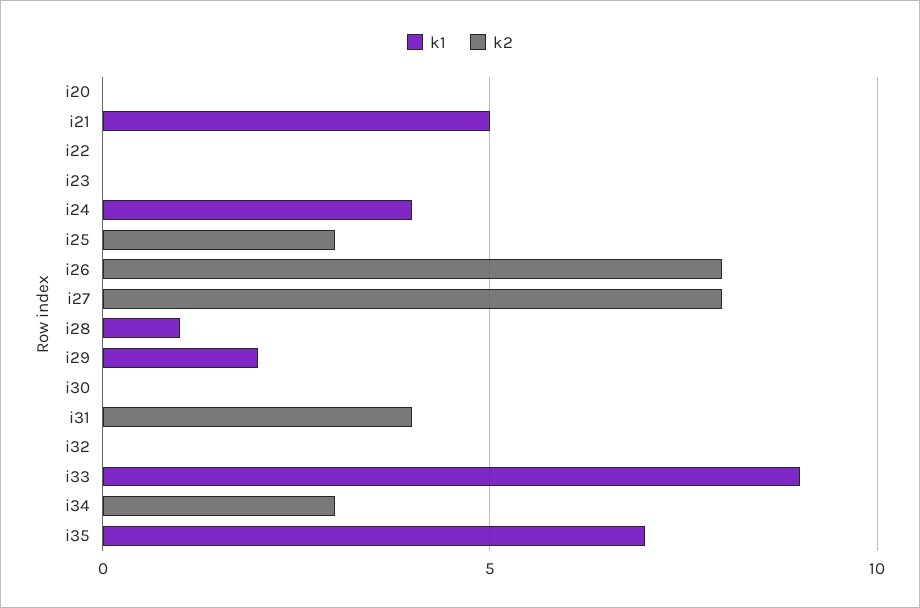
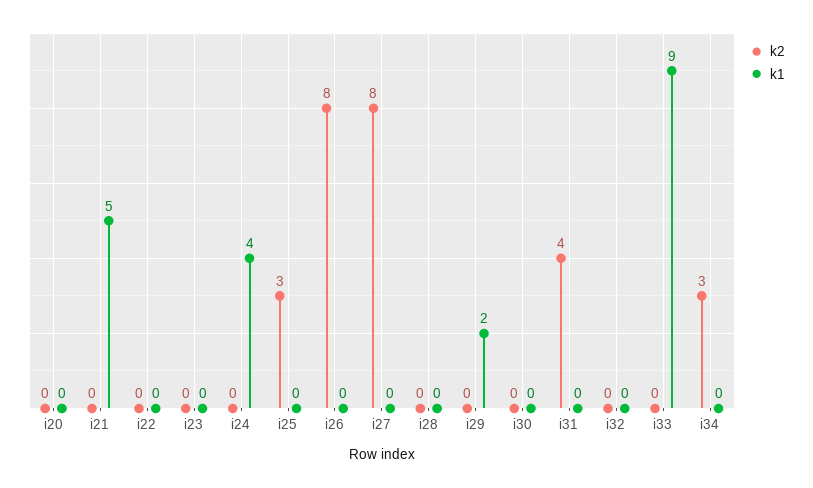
  {
    "k1": {
      "i20": 0,
      "i21": 5,
      "i22": 0,
      "i23": 0,
      "i24": 4,
      "i25": 0,
      "i26": 0,
      "i27": 0,
-     "i28": 1,
+     "i28": 0,
      "i29": 2,
      "i30": 0,
      "i31": 0,
      "i32": 0,
      "i33": 9,
-     "i34": 0,
+     "i34": 0
-     "i35": 7
    },
    "k2": {
      "i20": 0,
      "i21": 0,
      "i22": 0,
      "i23": 0,
      "i24": 0,
      "i25": 3,
      "i26": 8,
      "i27": 8,
      "i28": 0,
      "i29": 0,
      "i30": 0,
      "i31": 4,
      "i32": 0,
      "i33": 0,
-     "i34": 3,
+     "i34": 3
-     "i35": 0
    }
  }

